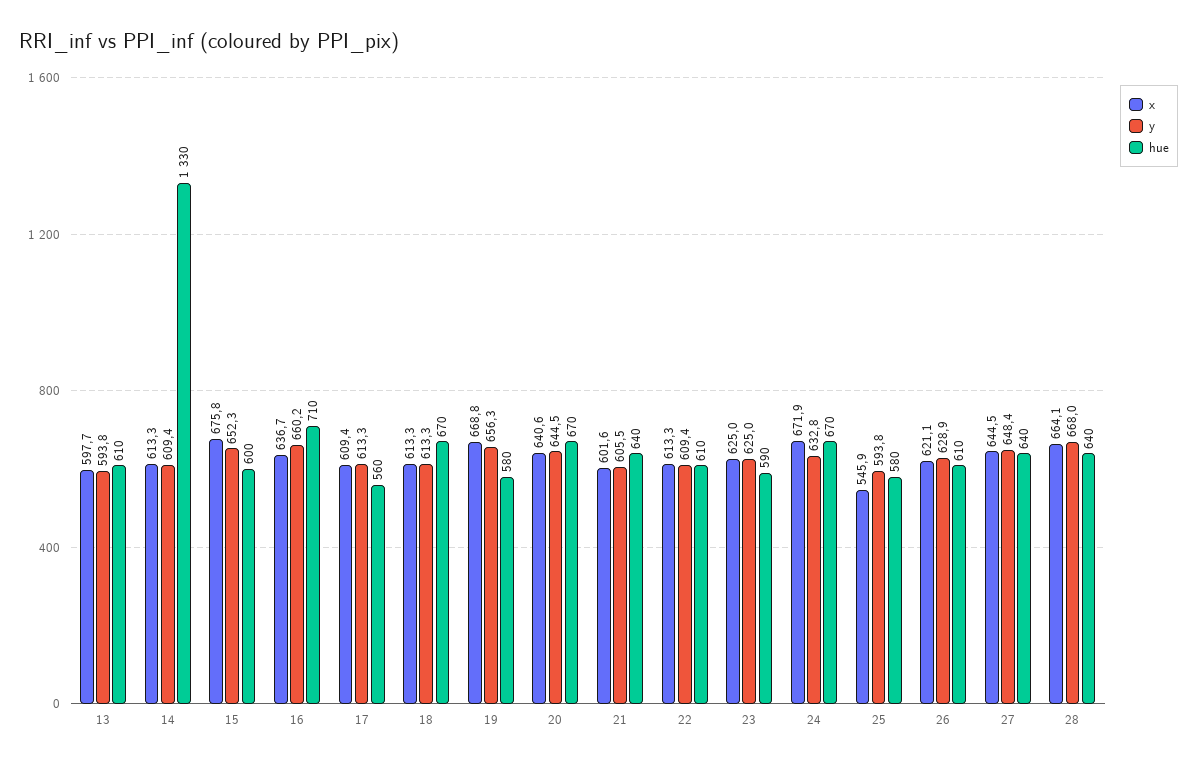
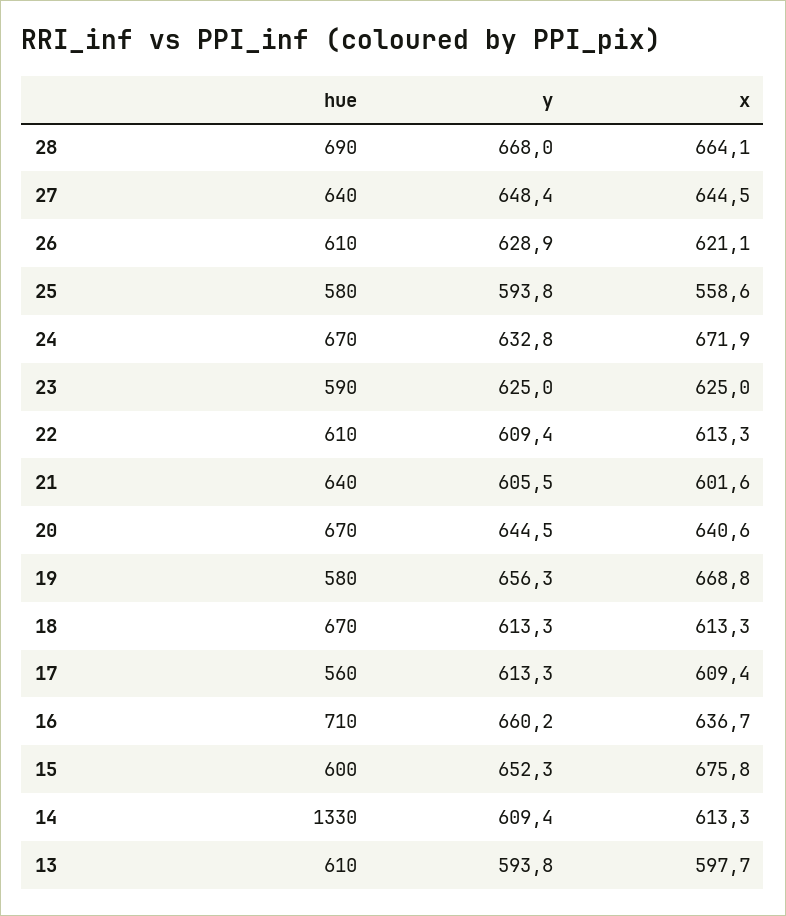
  {
    "x": {
      "13": 597.7,
      "14": 613.3,
      "15": 675.8,
      "16": 636.7,
      "17": 609.4,
      "18": 613.3,
      "19": 668.8,
      "20": 640.6,
      "21": 601.6,
      "22": 613.3,
      "23": 625,
      "24": 671.9,
-     "25": 545.9,
+     "25": 558.6,
      "26": 621.1,
      "27": 644.5,
      "28": 664.1
    },
    "y": {
      "13": 593.8,
      "14": 609.4,
      "15": 652.3,
      "16": 660.2,
      "17": 613.3,
      "18": 613.3,
      "19": 656.3,
      "20": 644.5,
      "21": 605.5,
      "22": 609.4,
      "23": 625,
      "24": 632.8,
      "25": 593.8,
      "26": 628.9,
      "27": 648.4,
      "28": 668
    },
    "hue": {
      "13": 610,
      "14": 1330,
      "15": 600,
      "16": 710,
      "17": 560,
      "18": 670,
      "19": 580,
      "20": 670,
      "21": 640,
      "22": 610,
      "23": 590,
      "24": 670,
      "25": 580,
      "26": 610,
      "27": 640,
-     "28": 640
+     "28": 690
    }
  }

